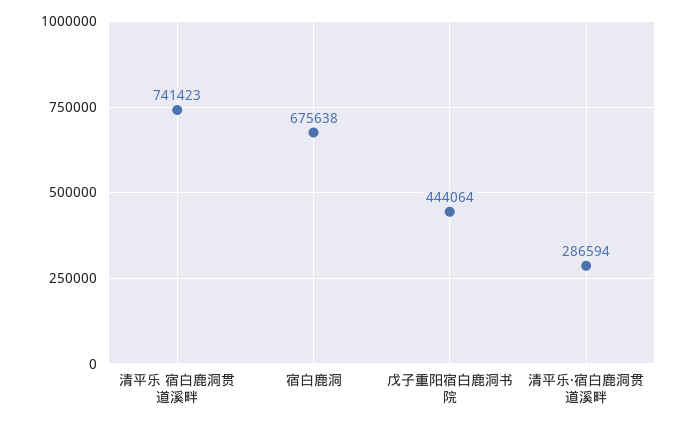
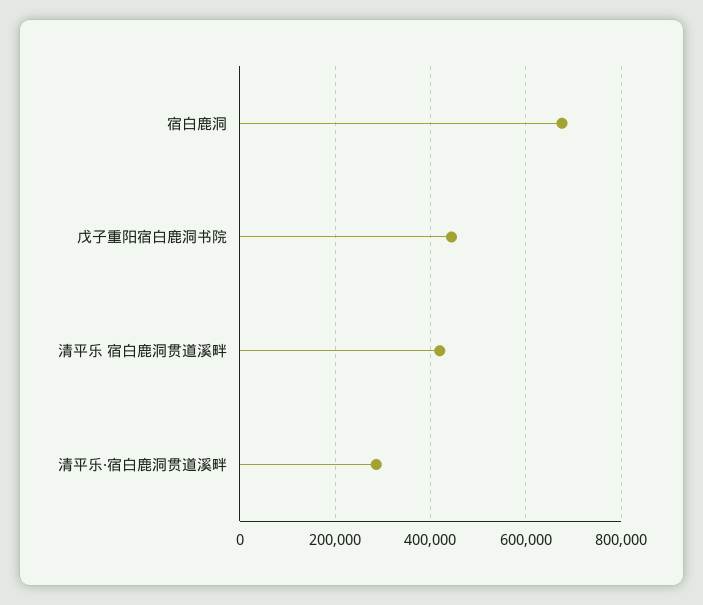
  {
-   "清平乐 宿白鹿洞贯道溪畔": 741423,
+   "清平乐 宿白鹿洞贯道溪畔": 420000,
    "宿白鹿洞": 675638,
    "戊子重阳宿白鹿洞书院": 444064,
    "清平乐·宿白鹿洞贯道溪畔": 286594
  }

